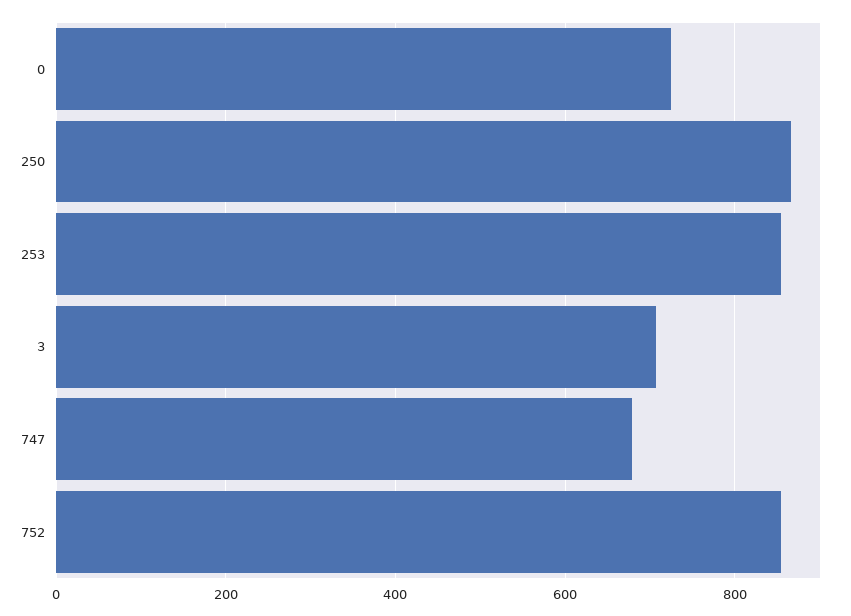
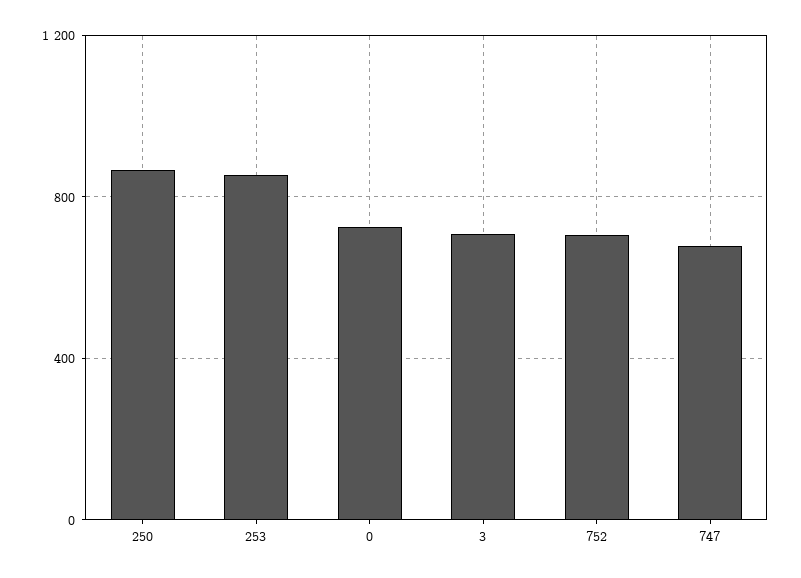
  {
    "0": 720,
    "250": 860,
    "253": 860,
    "3": 700,
    "747": 680,
-   "752": 860
+   "752": 700
  }

